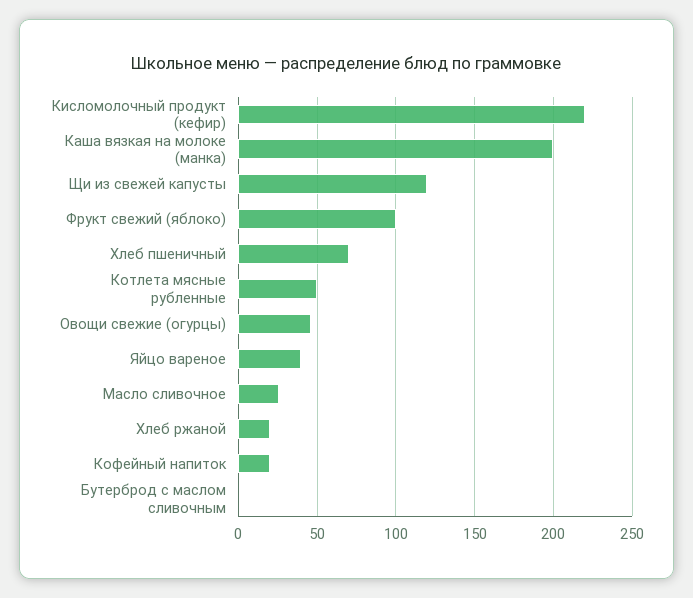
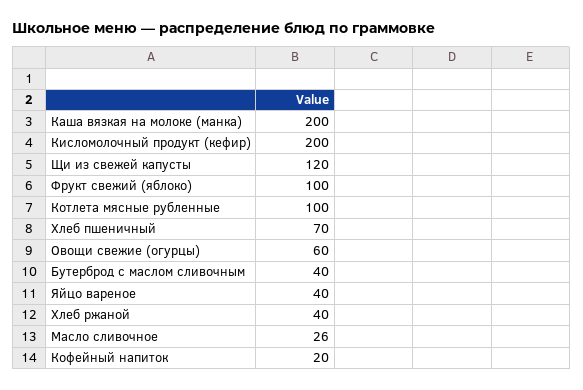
  {
-   "Кисломолочный продукт (кефир)": 220,
+   "Кисломолочный продукт (кефир)": 200,
    "Каша вязкая на молоке (манка)": 200,
    "Щи из свежей капусты": 120,
    "Фрукт свежий (яблоко)": 100,
    "Хлеб пшеничный": 70,
-   "Котлета мясные рубленные": 50,
+   "Котлета мясные рубленные": 100,
-   "Овощи свежие (огурцы)": 45,
+   "Овощи свежие (огурцы)": 60,
    "Яйцо вареное": 40,
    "Масло сливочное": 26,
-   "Хлеб ржаной": 20,
+   "Хлеб ржаной": 40,
    "Кофейный напиток": 20,
-   "Бутерброд с маслом сливочным": 0
+   "Бутерброд с маслом сливочным": 40
  }

